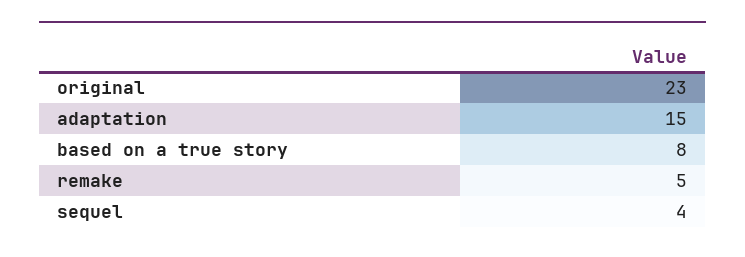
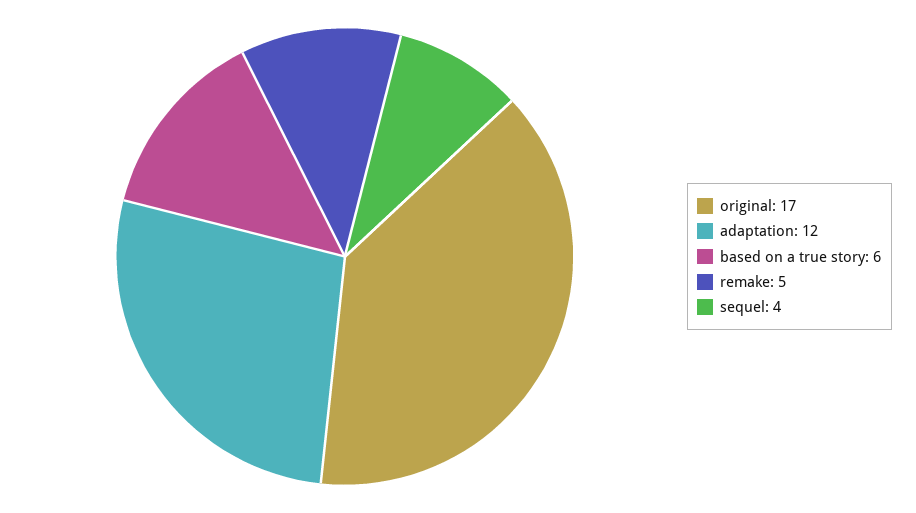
  {
-   "original": 23,
+   "original": 17,
-   "adaptation": 15,
+   "adaptation": 12,
-   "based on a true story": 8,
+   "based on a true story": 6,
    "remake": 5,
    "sequel": 4
  }

